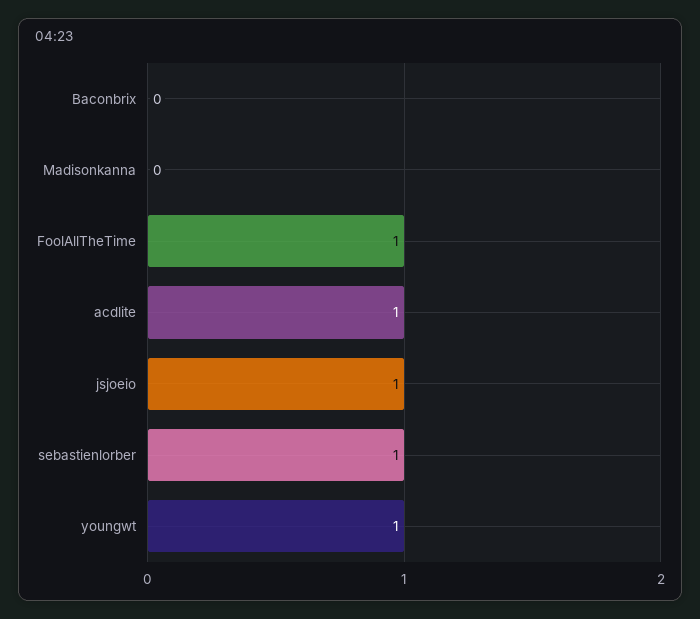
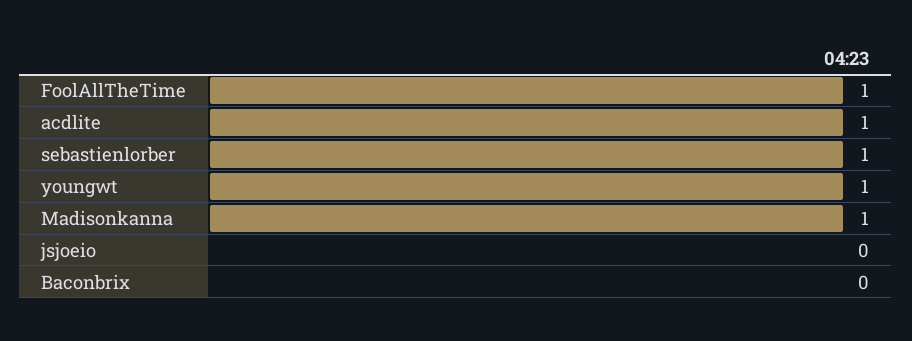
  {
    "Baconbrix": 0,
-   "Madisonkanna": 0,
+   "Madisonkanna": 1,
    "FoolAllTheTime": 1,
    "acdlite": 1,
-   "jsjoeio": 1,
+   "jsjoeio": 0,
    "sebastienlorber": 1,
    "youngwt": 1
  }

